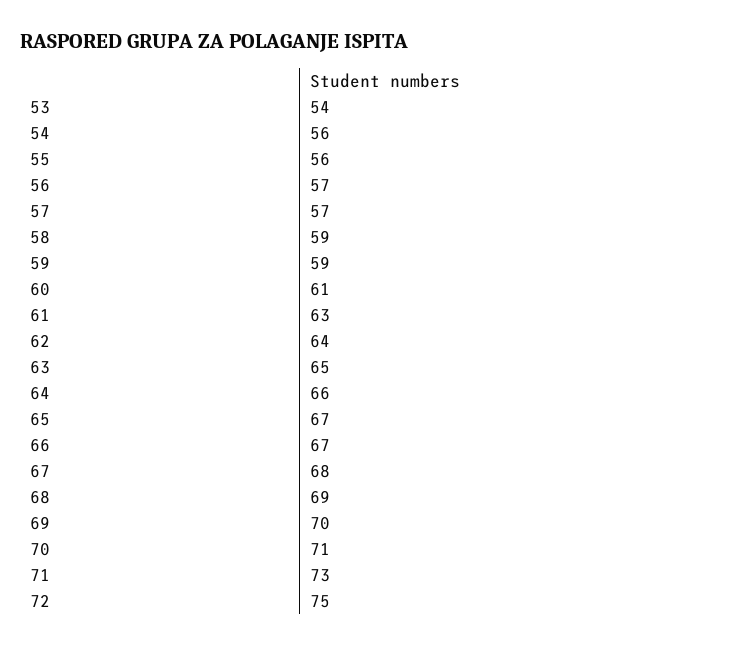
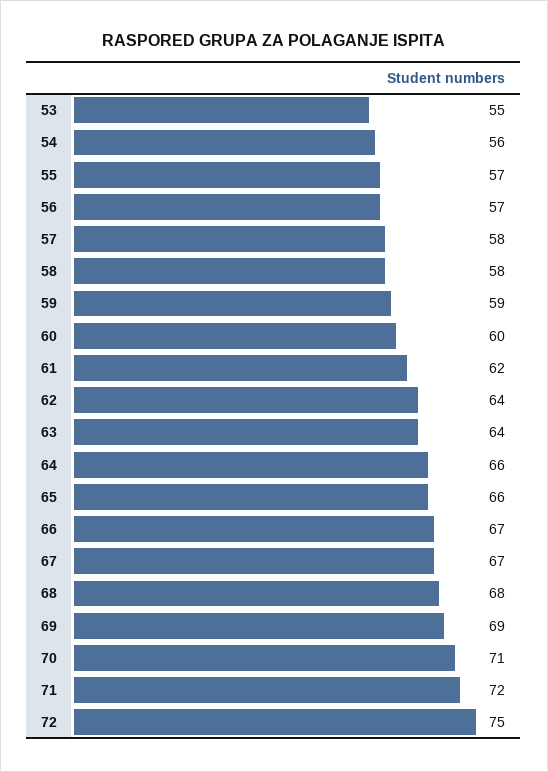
  {
-   "53": 54,
+   "53": 55,
    "54": 56,
-   "55": 56,
+   "55": 57,
    "56": 57,
-   "57": 57,
+   "57": 58,
-   "58": 59,
+   "58": 58,
    "59": 59,
-   "60": 61,
+   "60": 60,
-   "61": 63,
+   "61": 62,
    "62": 64,
-   "63": 65,
+   "63": 64,
    "64": 66,
-   "65": 67,
+   "65": 66,
    "66": 67,
-   "67": 68,
+   "67": 67,
-   "68": 69,
+   "68": 68,
-   "69": 70,
+   "69": 69,
    "70": 71,
-   "71": 73,
+   "71": 72,
    "72": 75
  }

